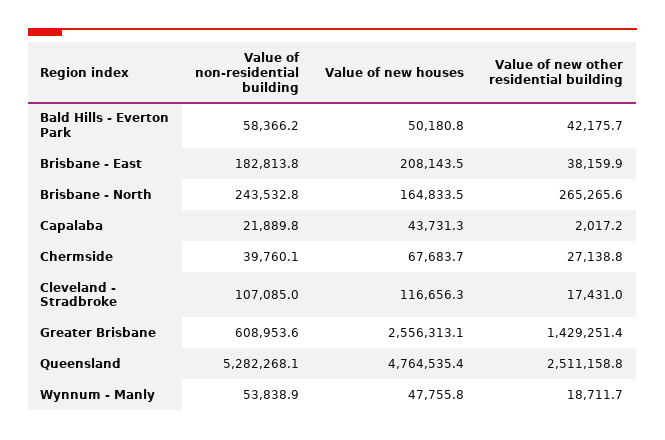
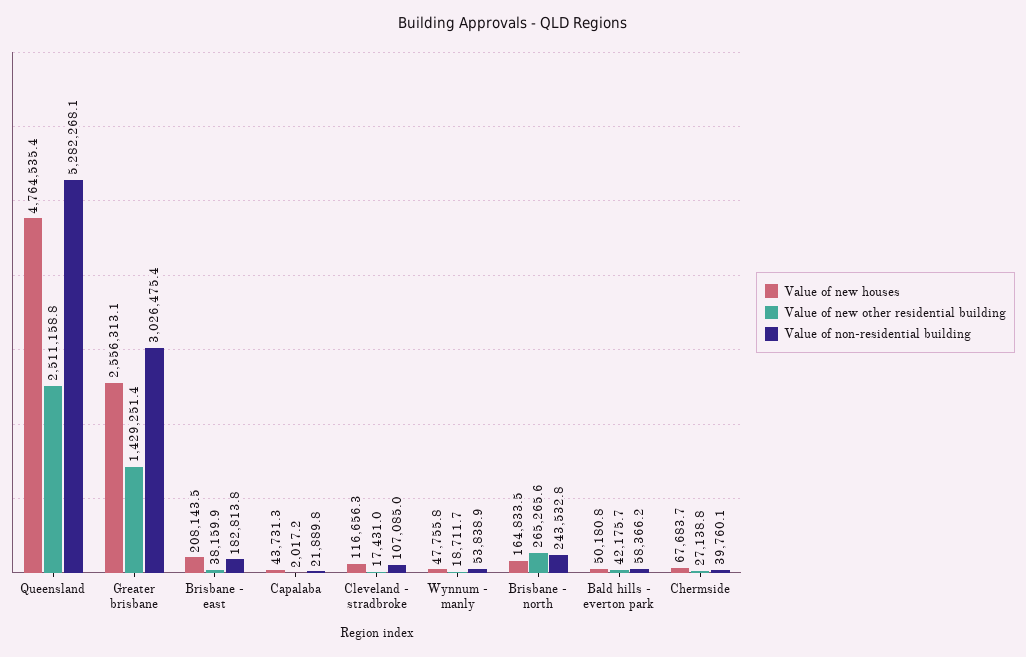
  {
    "Value of non-residential building": {
      "Bald Hills - Everton Park": 58366.2,
      "Brisbane - East": 182813.8,
      "Brisbane - North": 243532.8,
      "Capalaba": 21889.8,
      "Chermside": 39760.1,
      "Cleveland - Stradbroke": 107085,
-     "Greater Brisbane": 608953.6,
+     "Greater Brisbane": 3026475.4,
      "Queensland": 5282268.1,
      "Wynnum - Manly": 53838.9
    },
    "Value of new houses": {
      "Bald Hills - Everton Park": 50180.8,
      "Brisbane - East": 208143.5,
      "Brisbane - North": 164833.5,
      "Capalaba": 43731.3,
      "Chermside": 67683.7,
      "Cleveland - Stradbroke": 116656.3,
      "Greater Brisbane": 2556313.1,
      "Queensland": 4764535.4,
      "Wynnum - Manly": 47755.8
    },
    "Value of new other residential building": {
      "Bald Hills - Everton Park": 42175.7,
      "Brisbane - East": 38159.9,
      "Brisbane - North": 265265.6,
      "Capalaba": 2017.2,
      "Chermside": 27138.8,
      "Cleveland - Stradbroke": 17431,
      "Greater Brisbane": 1429251.4,
      "Queensland": 2511158.8,
      "Wynnum - Manly": 18711.7
    }
  }

